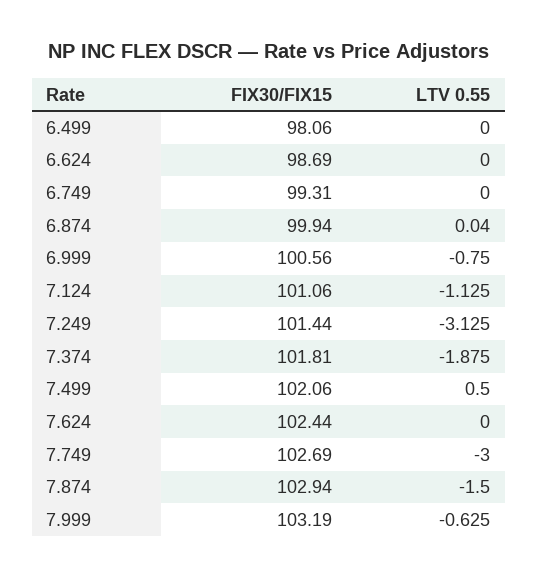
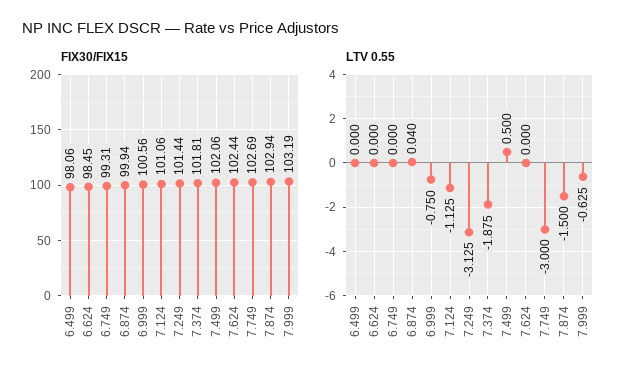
  {
    "FIX30/FIX15": {
      "6.499": 98.06,
-     "6.624": 98.69,
+     "6.624": 98.45,
      "6.749": 99.31,
      "6.874": 99.94,
      "6.999": 100.56,
      "7.124": 101.06,
      "7.249": 101.44,
      "7.374": 101.81,
      "7.499": 102.06,
      "7.624": 102.44,
      "7.749": 102.69,
      "7.874": 102.94,
      "7.999": 103.19
    },
    "LTV 0.55": {
      "6.499": 0,
      "6.624": 0,
      "6.749": 0,
      "6.874": 0.04,
      "6.999": -0.75,
      "7.124": -1.125,
      "7.249": -3.125,
      "7.374": -1.875,
      "7.499": 0.5,
      "7.624": 0,
      "7.749": -3,
      "7.874": -1.5,
      "7.999": -0.625
    }
  }

